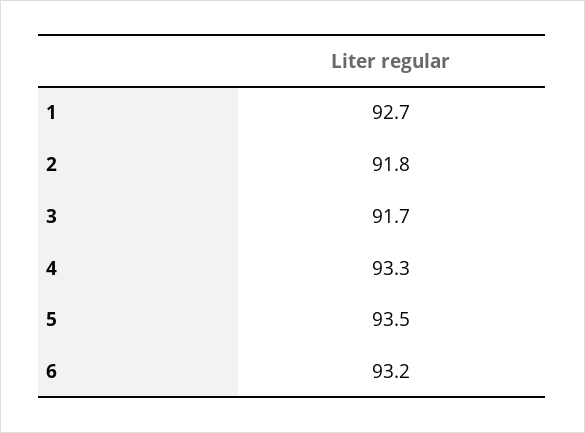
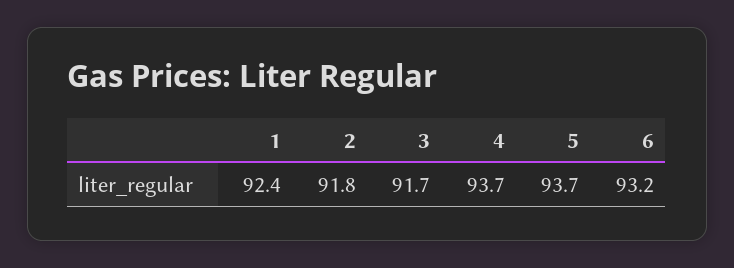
  {
-   "1": 92.7,
+   "1": 92.4,
    "2": 91.8,
    "3": 91.7,
-   "4": 93.3,
+   "4": 93.7,
-   "5": 93.5,
+   "5": 93.7,
    "6": 93.2
  }

